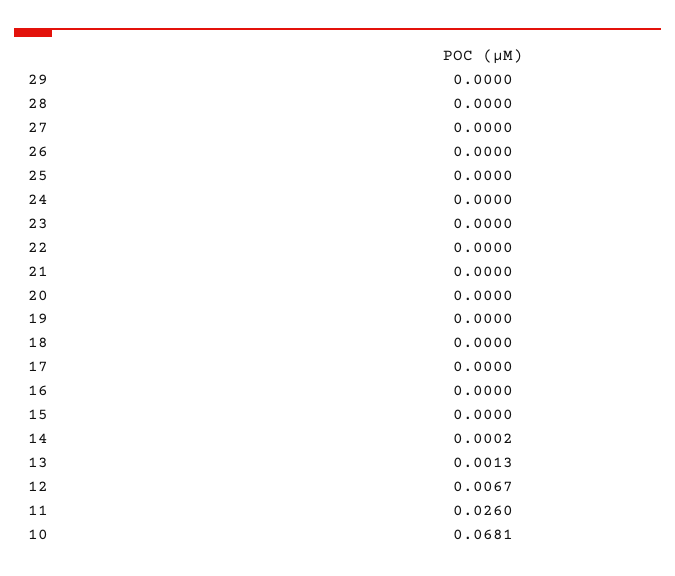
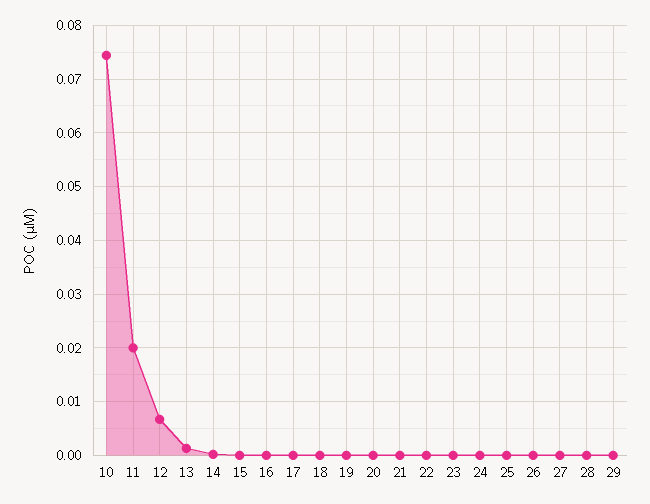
  {
    "29": 0,
    "28": 0,
    "27": 0,
    "26": 0,
    "25": 0,
    "24": 0,
    "23": 0,
    "22": 0,
    "21": 0,
    "20": 0,
    "19": 0,
    "18": 0,
    "17": 0,
    "16": 0,
    "15": 0,
    "14": 0.0002,
    "13": 0.0013,
    "12": 0.0067,
-   "11": 0.026,
+   "11": 0.02,
-   "10": 0.0681
+   "10": 0.074
  }

